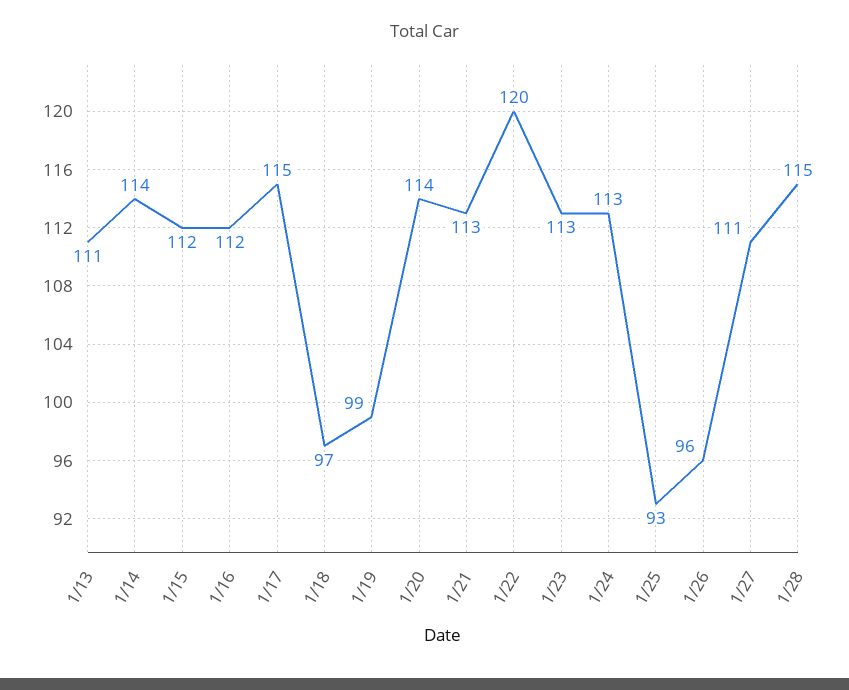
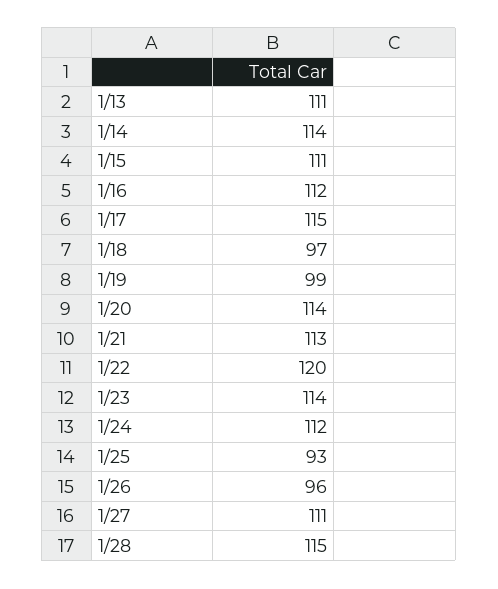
  {
    "1/13": 111,
    "1/14": 114,
-   "1/15": 112,
+   "1/15": 111,
    "1/16": 112,
    "1/17": 115,
    "1/18": 97,
    "1/19": 99,
    "1/20": 114,
    "1/21": 113,
    "1/22": 120,
-   "1/23": 113,
+   "1/23": 114,
-   "1/24": 113,
+   "1/24": 112,
    "1/25": 93,
    "1/26": 96,
    "1/27": 111,
    "1/28": 115
  }

